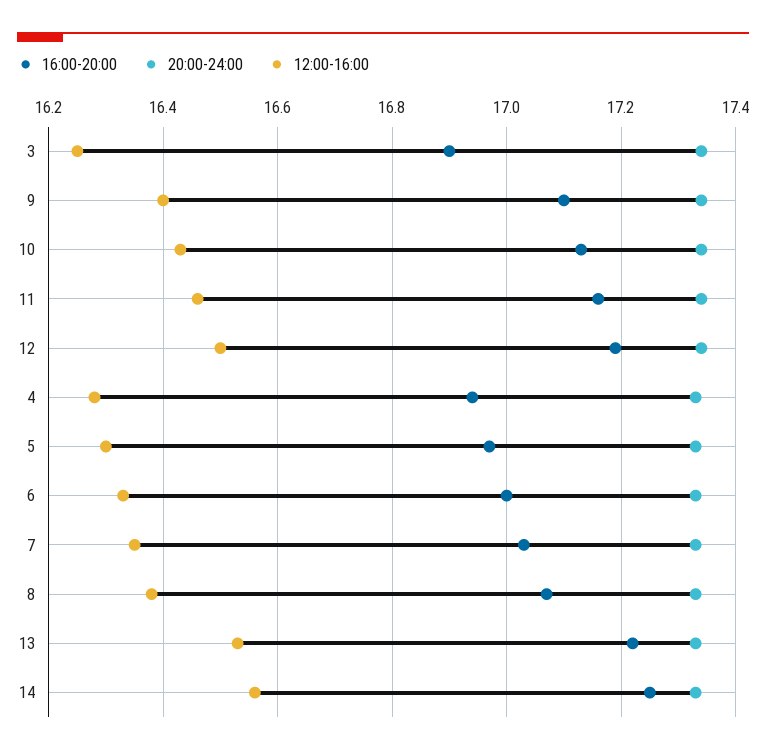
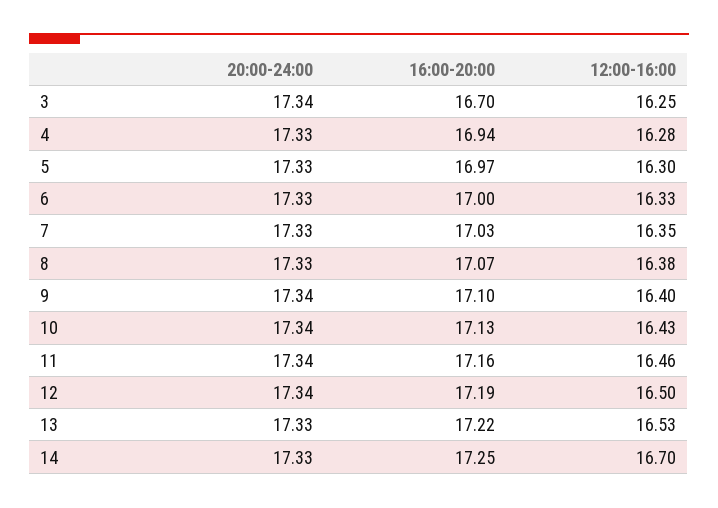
  {
    "16:00-20:00": {
-     "3": 16.9,
+     "3": 16.7,
      "9": 17.1,
      "10": 17.13,
      "11": 17.16,
      "12": 17.19,
      "4": 16.94,
      "5": 16.97,
      "6": 17,
      "7": 17.03,
      "8": 17.07,
      "13": 17.22,
      "14": 17.25
    },
    "20:00-24:00": {
      "3": 17.34,
      "9": 17.34,
      "10": 17.34,
      "11": 17.34,
      "12": 17.34,
      "4": 17.33,
      "5": 17.33,
      "6": 17.33,
      "7": 17.33,
      "8": 17.33,
      "13": 17.33,
      "14": 17.33
    },
    "12:00-16:00": {
      "3": 16.25,
      "9": 16.4,
      "10": 16.43,
      "11": 16.46,
      "12": 16.5,
      "4": 16.28,
      "5": 16.3,
      "6": 16.33,
      "7": 16.35,
      "8": 16.38,
      "13": 16.53,
-     "14": 16.55
+     "14": 16.7
    }
  }

